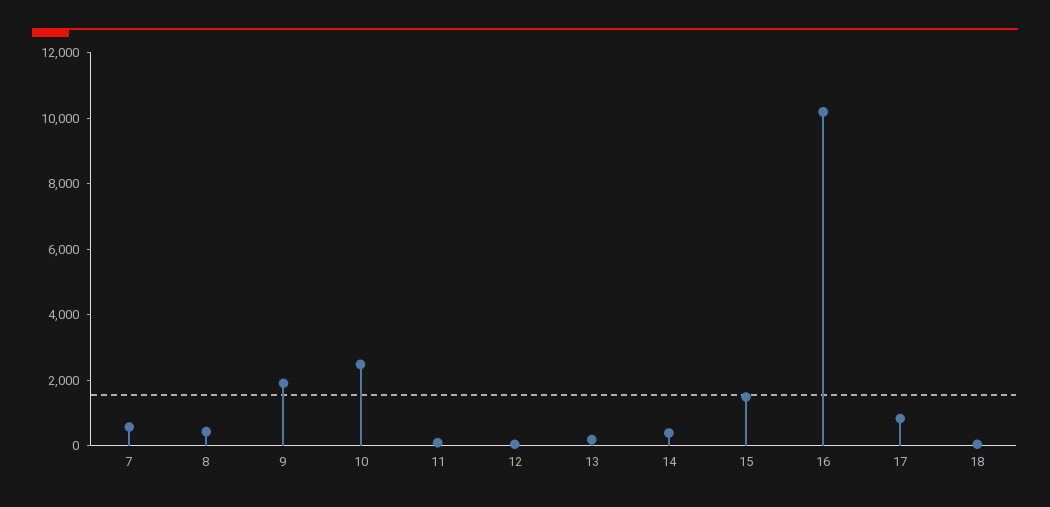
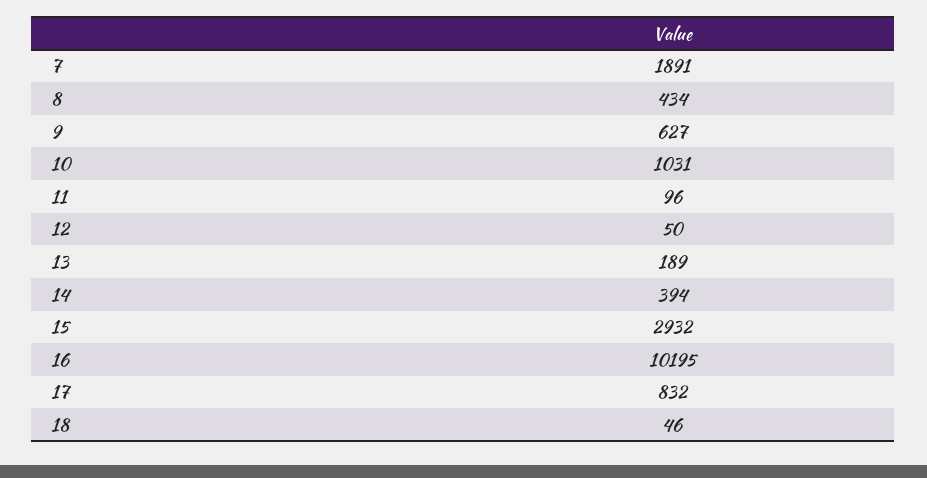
  {
-   "7": 500,
+   "7": 1891,
    "8": 434,
-   "9": 2000,
+   "9": 627,
-   "10": 2500,
+   "10": 1031,
    "11": 96,
    "12": 50,
    "13": 189,
    "14": 394,
-   "15": 1500,
+   "15": 2932,
    "16": 10195,
    "17": 832,
    "18": 46
  }

